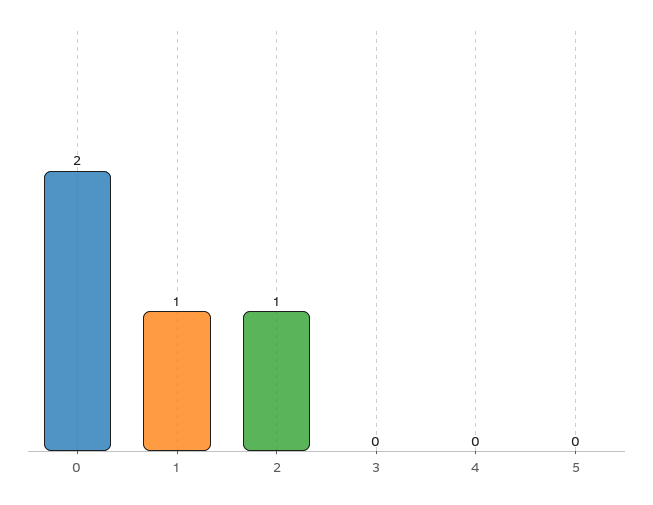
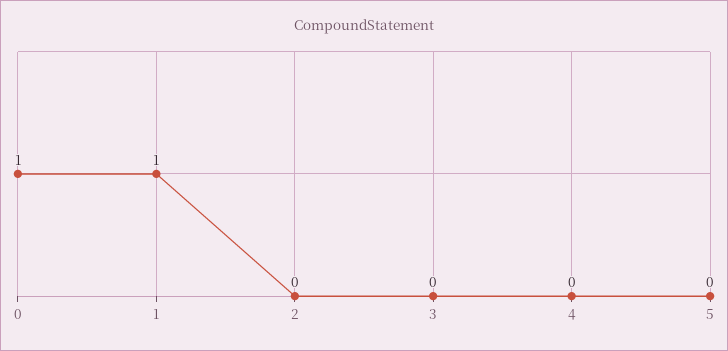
  {
-   "0": 2,
+   "0": 1,
    "1": 1,
-   "2": 1,
+   "2": 0,
    "3": 0,
    "4": 0,
    "5": 0
  }

